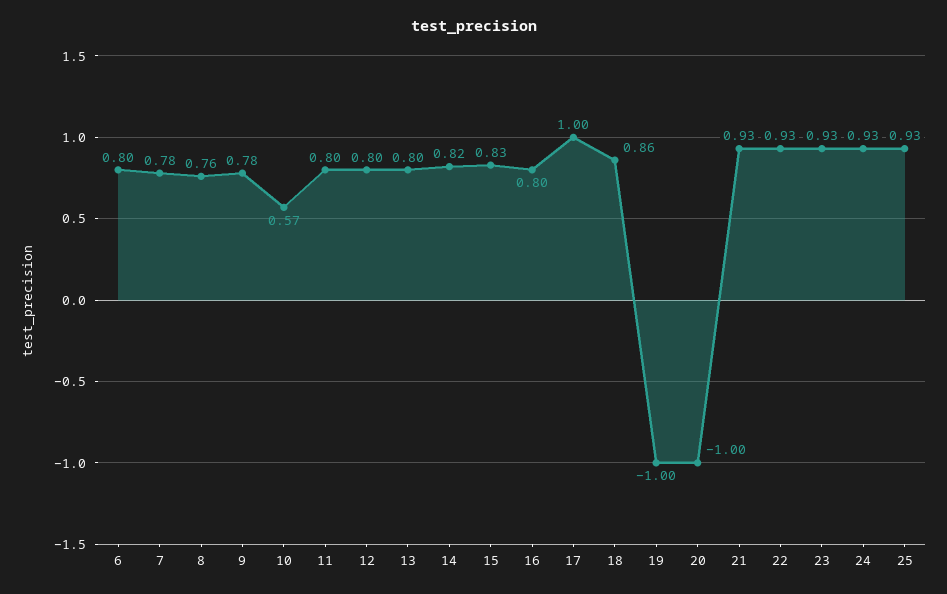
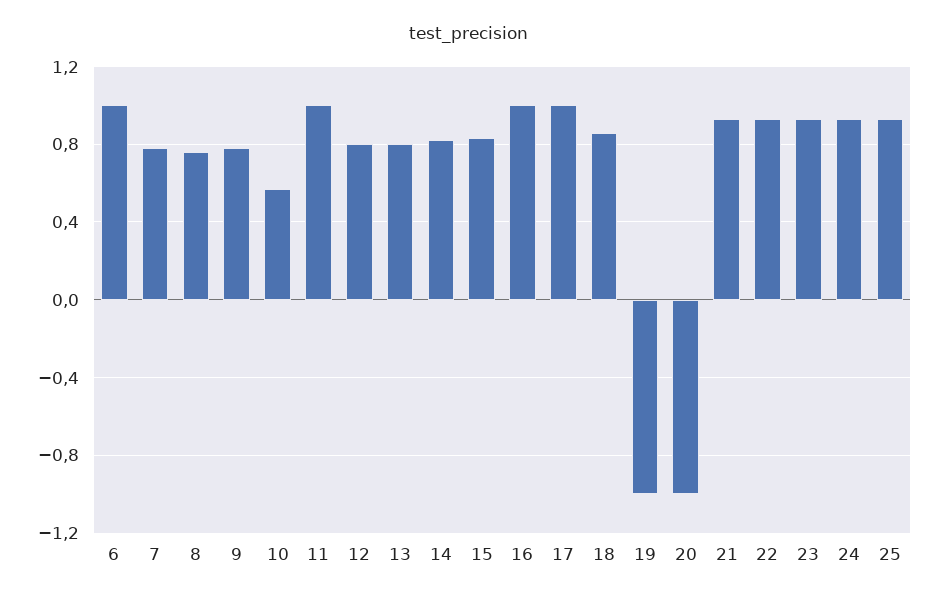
  {
-   "6": 0.8,
+   "6": 1,
    "7": 0.78,
    "8": 0.76,
    "9": 0.78,
    "10": 0.57,
-   "11": 0.8,
+   "11": 1,
    "12": 0.8,
    "13": 0.8,
    "14": 0.82,
    "15": 0.83,
-   "16": 0.8,
+   "16": 1,
    "17": 1,
    "18": 0.86,
    "19": -1,
    "20": -1,
    "21": 0.93,
    "22": 0.93,
    "23": 0.93,
    "24": 0.93,
    "25": 0.93
  }

